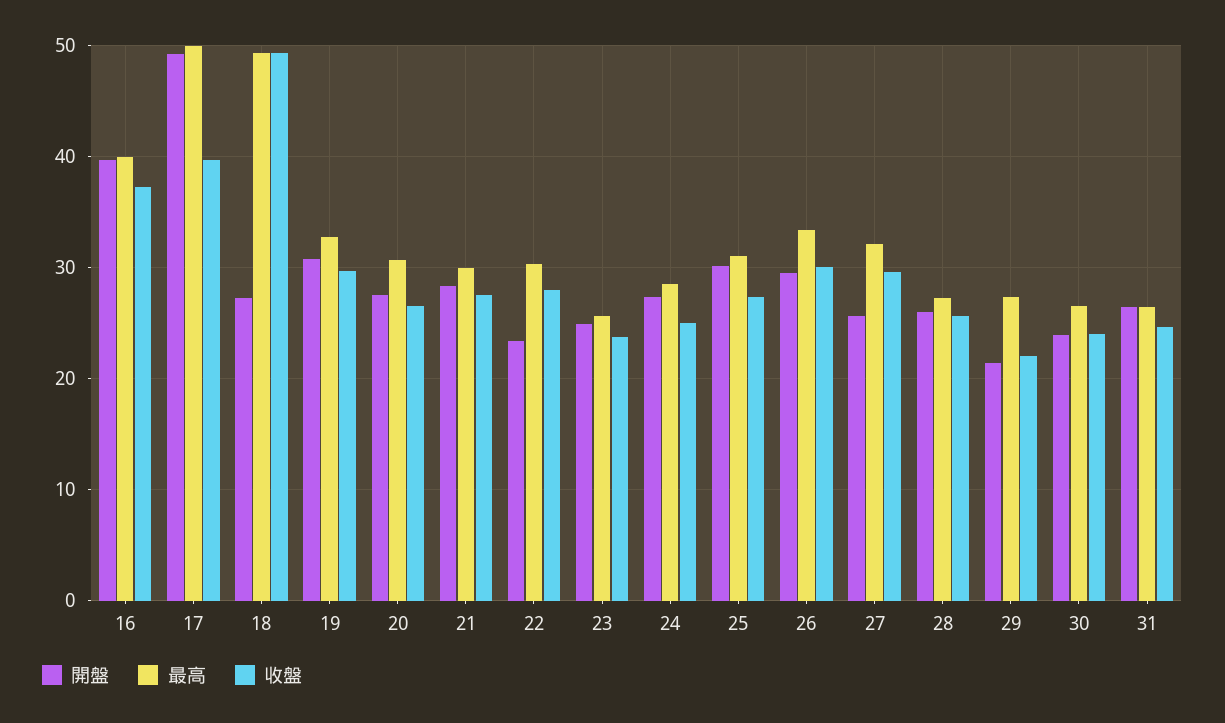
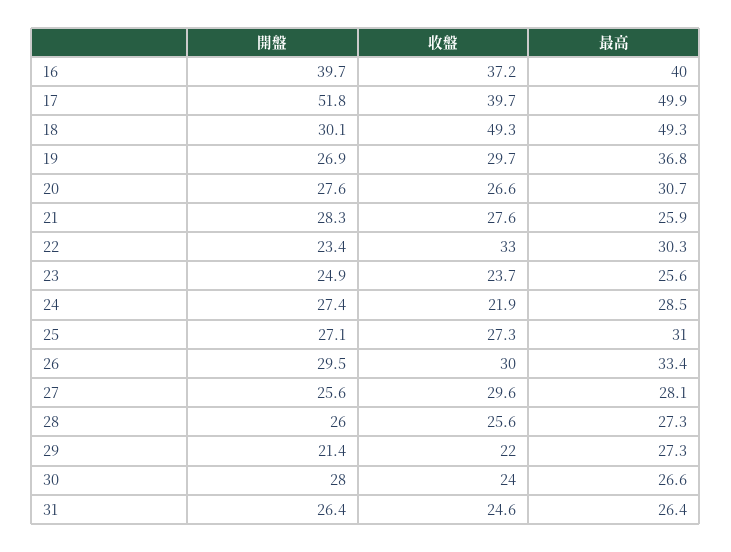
  {
    "開盤": {
      "16": 39.7,
-     "17": 49,
+     "17": 51.8,
-     "18": 27,
+     "18": 30.1,
-     "19": 31,
+     "19": 26.9,
      "20": 27.6,
      "21": 28.3,
      "22": 23.4,
      "23": 24.9,
      "24": 27.4,
-     "25": 30,
+     "25": 27.1,
      "26": 29.5,
      "27": 25.6,
      "28": 26,
      "29": 21.4,
-     "30": 24,
+     "30": 28,
      "31": 26.4
    },
    "最高": {
      "16": 40,
      "17": 49.9,
      "18": 49.3,
-     "19": 33,
+     "19": 36.8,
      "20": 30.7,
-     "21": 30,
+     "21": 25.9,
      "22": 30.3,
      "23": 25.6,
      "24": 28.5,
      "25": 31,
      "26": 33.4,
-     "27": 32,
+     "27": 28.1,
      "28": 27.3,
      "29": 27.3,
      "30": 26.6,
      "31": 26.4
    },
    "收盤": {
      "16": 37.2,
      "17": 39.7,
      "18": 49.3,
      "19": 29.7,
      "20": 26.6,
      "21": 27.6,
-     "22": 28,
+     "22": 33,
      "23": 23.7,
-     "24": 25,
+     "24": 21.9,
      "25": 27.3,
      "26": 30,
      "27": 29.6,
      "28": 25.6,
      "29": 22,
      "30": 24,
      "31": 24.6
    }
  }

